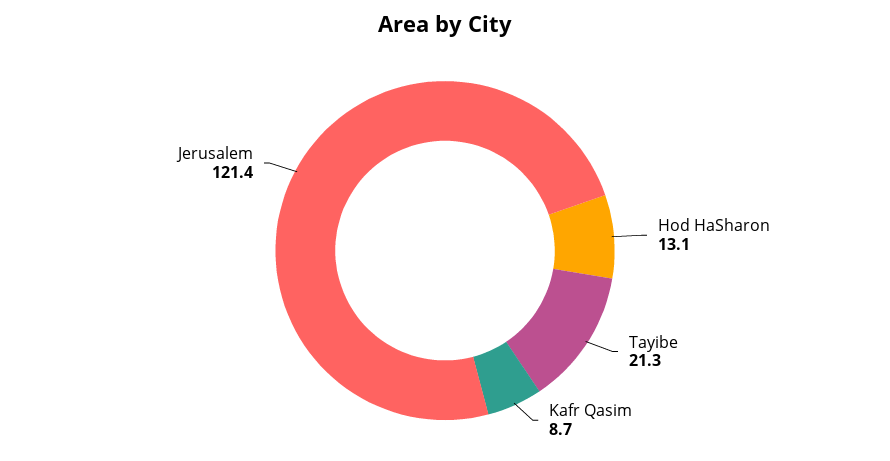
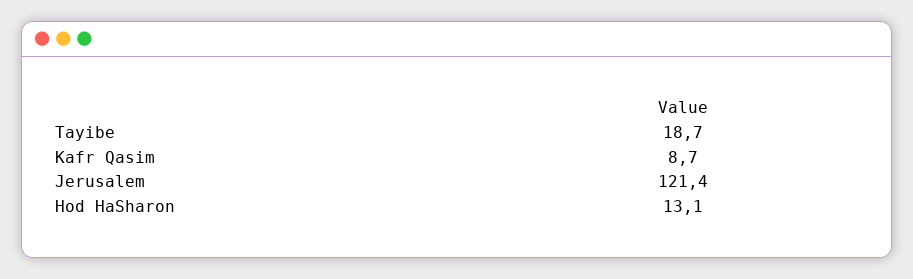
  {
    "Hod HaSharon": 13.1,
-   "Tayibe": 21.3,
+   "Tayibe": 18.7,
    "Kafr Qasim": 8.7,
    "Jerusalem": 121.4
  }

